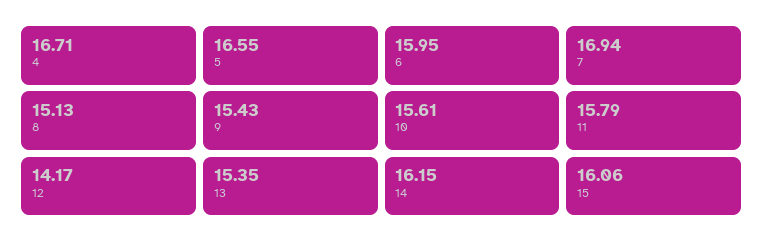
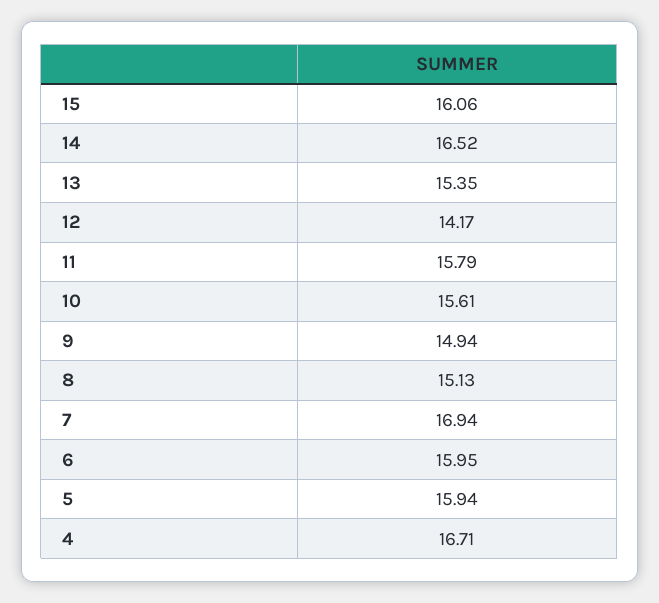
  {
    "4": 16.71,
-   "5": 16.55,
+   "5": 15.94,
    "6": 15.95,
    "7": 16.94,
    "8": 15.13,
-   "9": 15.43,
+   "9": 14.94,
    "10": 15.61,
    "11": 15.79,
    "12": 14.17,
    "13": 15.35,
-   "14": 16.15,
+   "14": 16.52,
    "15": 16.06
  }

